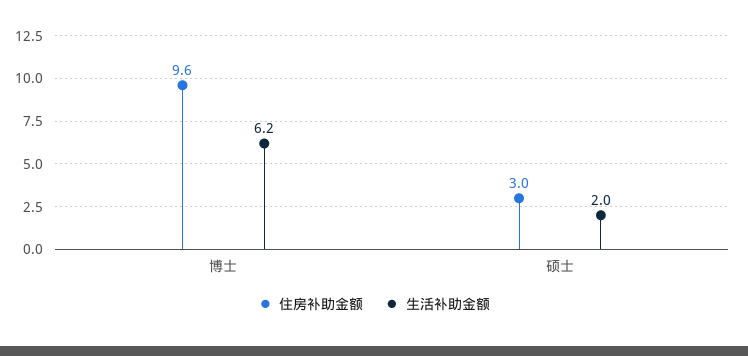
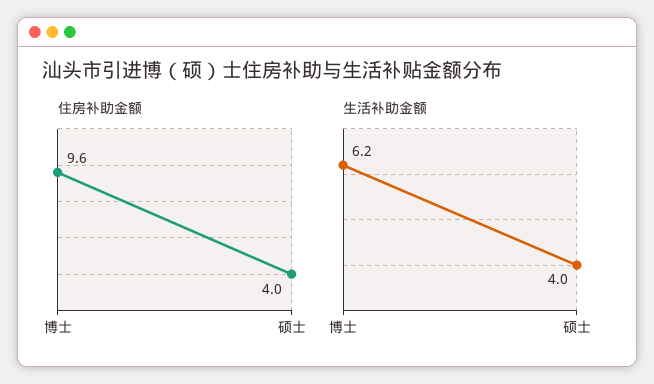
  {
    "住房补助金额": {
      "博士": 9.6,
-     "硕士": 3
+     "硕士": 4
    },
    "生活补助金额": {
      "博士": 6.2,
-     "硕士": 2
+     "硕士": 4
    }
  }

